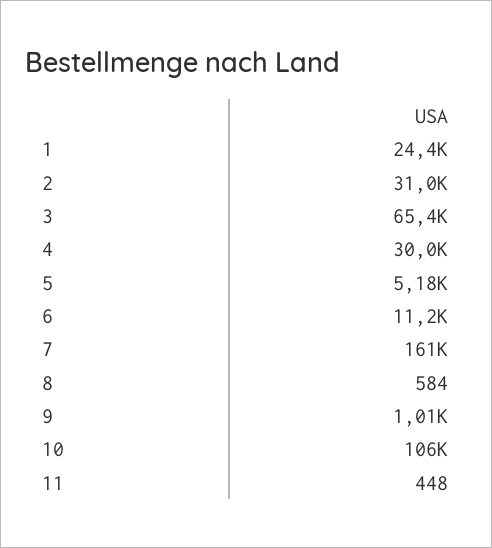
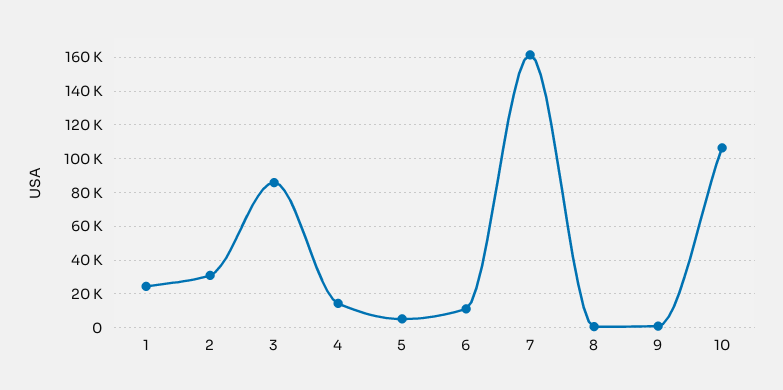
  {
    "1": 24400,
    "2": 31000,
-   "3": 65400,
+   "3": 85000,
-   "4": 30000,
+   "4": 15000,
    "5": 5180,
    "6": 11200,
    "7": 161000,
    "8": 584,
    "9": 1010,
-   "10": 106000,
+   "10": 106000
-   "11": 448
  }

